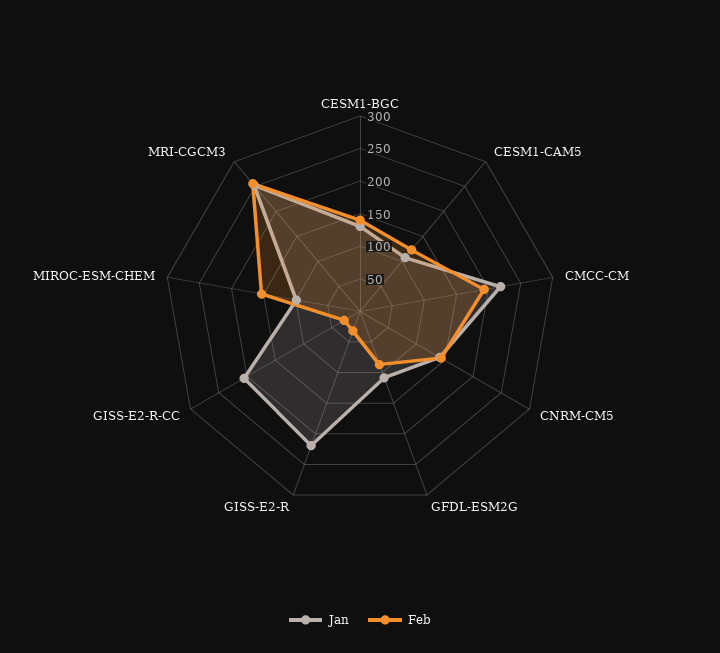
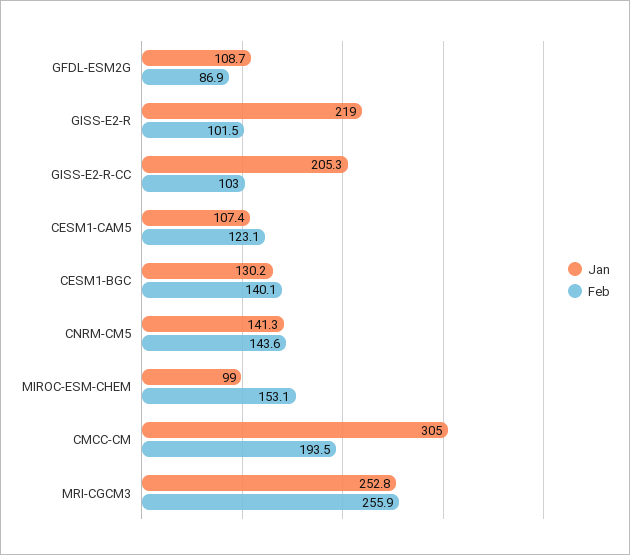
  {
    "Jan": {
      "CESM1-BGC": 130.2,
      "CESM1-CAM5": 107.4,
-     "CMCC-CM": 225,
+     "CMCC-CM": 305,
      "CNRM-CM5": 141.3,
      "GFDL-ESM2G": 108.7,
      "GISS-E2-R": 219,
      "GISS-E2-R-CC": 205.3,
      "MIROC-ESM-CHEM": 99,
      "MRI-CGCM3": 252.8
    },
    "Feb": {
      "CESM1-BGC": 140.1,
      "CESM1-CAM5": 123.1,
      "CMCC-CM": 193.5,
      "CNRM-CM5": 143.6,
      "GFDL-ESM2G": 86.9,
-     "GISS-E2-R": 25,
+     "GISS-E2-R": 101.5,
-     "GISS-E2-R-CC": 25,
+     "GISS-E2-R-CC": 103,
      "MIROC-ESM-CHEM": 153.1,
      "MRI-CGCM3": 255.9
    }
  }

